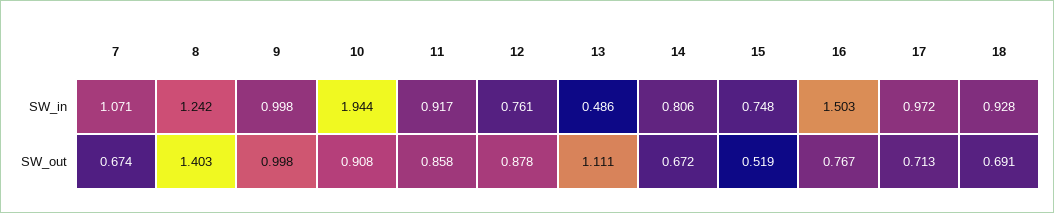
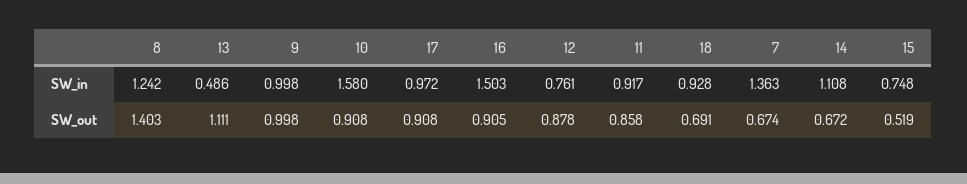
  {
    "7": {
-     "SW_in": 1.071,
+     "SW_in": 1.363,
      "SW_out": 0.674
    },
    "8": {
      "SW_in": 1.242,
      "SW_out": 1.403
    },
    "9": {
      "SW_in": 0.998,
      "SW_out": 0.998
    },
    "10": {
-     "SW_in": 1.944,
+     "SW_in": 1.58,
      "SW_out": 0.908
    },
    "11": {
      "SW_in": 0.917,
      "SW_out": 0.858
    },
    "12": {
      "SW_in": 0.761,
      "SW_out": 0.878
    },
    "13": {
      "SW_in": 0.486,
      "SW_out": 1.111
    },
    "14": {
-     "SW_in": 0.806,
+     "SW_in": 1.108,
      "SW_out": 0.672
    },
    "15": {
      "SW_in": 0.748,
      "SW_out": 0.519
    },
    "16": {
      "SW_in": 1.503,
-     "SW_out": 0.767
+     "SW_out": 0.905
    },
    "17": {
      "SW_in": 0.972,
-     "SW_out": 0.713
+     "SW_out": 0.908
    },
    "18": {
      "SW_in": 0.928,
      "SW_out": 0.691
    }
  }

